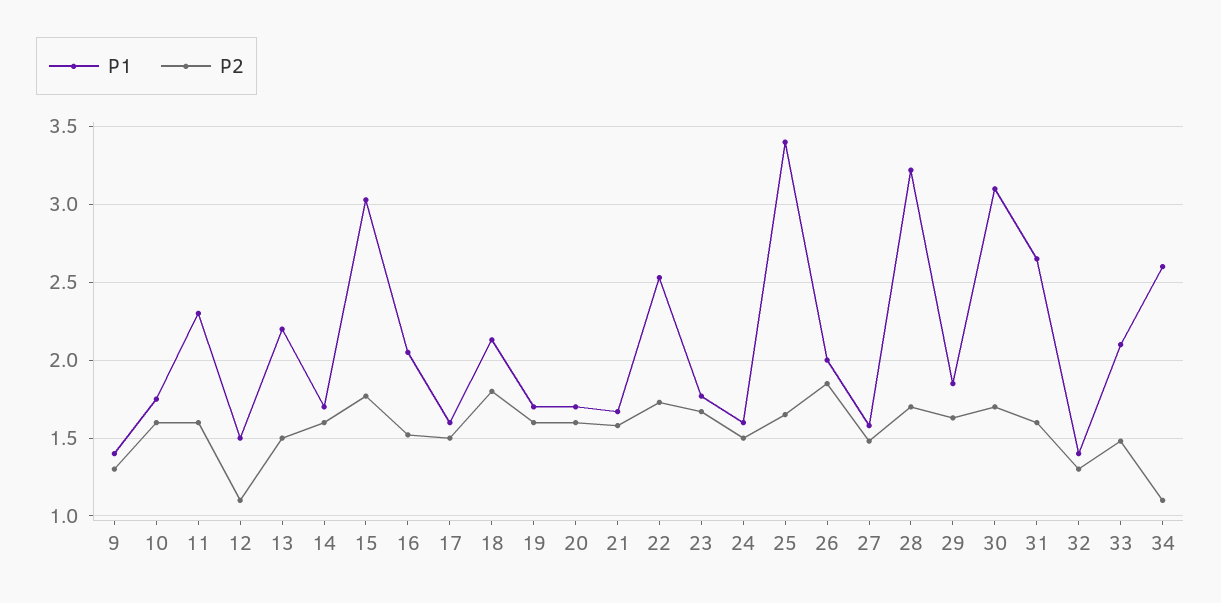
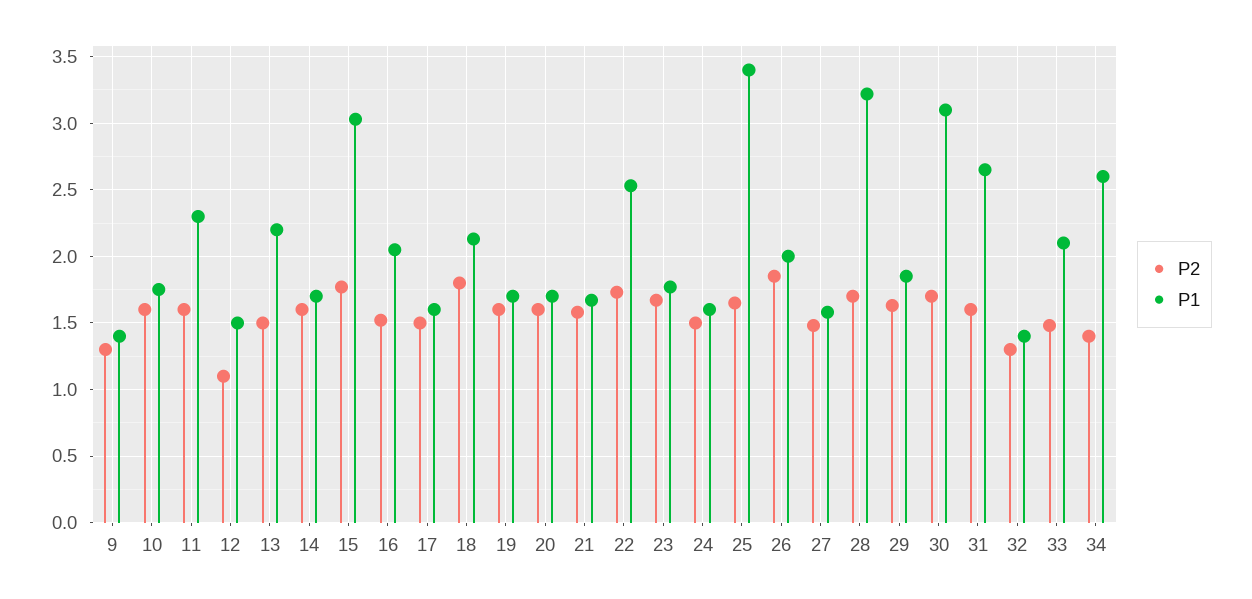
  {
    "P1": {
      "9": 1.4,
      "10": 1.75,
      "11": 2.3,
      "12": 1.5,
      "13": 2.2,
      "14": 1.7,
      "15": 3.05,
      "16": 2.05,
      "17": 1.6,
      "18": 2.15,
      "19": 1.7,
      "20": 1.7,
      "21": 1.65,
      "22": 2.55,
      "23": 1.75,
      "24": 1.6,
      "25": 3.4,
      "26": 2,
      "27": 1.6,
      "28": 3.2,
      "29": 1.85,
      "30": 3.1,
      "31": 2.65,
      "32": 1.4,
      "33": 2.1,
      "34": 2.6
    },
    "P2": {
      "9": 1.3,
      "10": 1.6,
      "11": 1.6,
      "12": 1.1,
      "13": 1.5,
      "14": 1.6,
      "15": 1.75,
      "16": 1.5,
      "17": 1.5,
      "18": 1.8,
      "19": 1.6,
      "20": 1.6,
      "21": 1.6,
      "22": 1.75,
      "23": 1.65,
      "24": 1.5,
      "25": 1.65,
      "26": 1.85,
      "27": 1.5,
      "28": 1.7,
      "29": 1.65,
      "30": 1.7,
      "31": 1.6,
      "32": 1.3,
      "33": 1.5,
-     "34": 1.1
+     "34": 1.4
    }
  }

